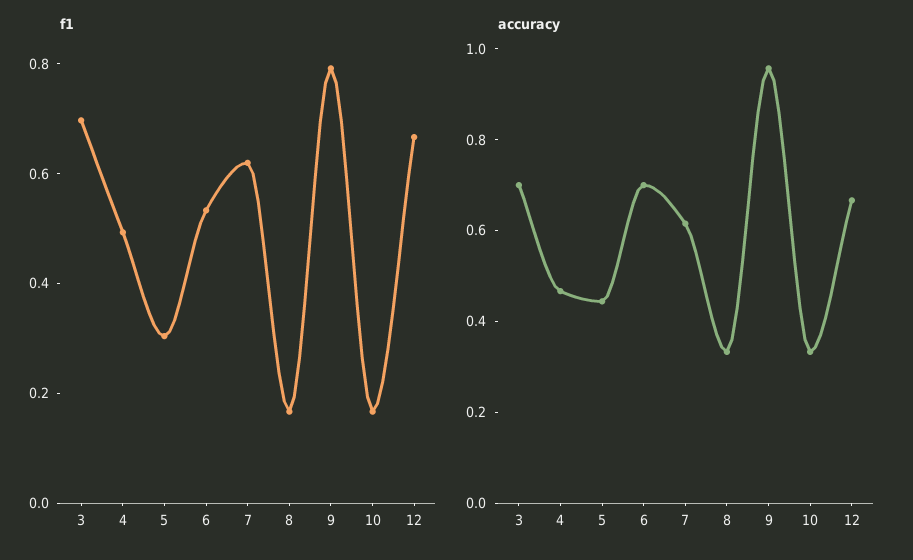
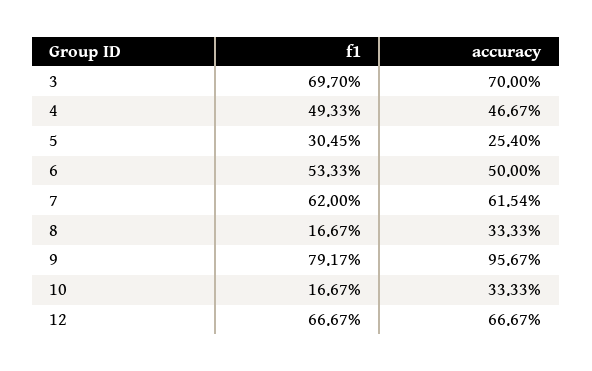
  {
    "f1": {
      "3": 0.697,
      "4": 0.4933,
      "5": 0.3045,
      "6": 0.5333,
      "7": 0.62,
      "8": 0.1667,
      "9": 0.7917,
      "10": 0.1667,
      "12": 0.6667
    },
    "accuracy": {
      "3": 0.7,
      "4": 0.4667,
-     "5": 0.45,
+     "5": 0.254,
-     "6": 0.7,
+     "6": 0.5,
      "7": 0.6154,
      "8": 0.3333,
      "9": 0.9567,
      "10": 0.3333,
      "12": 0.6667
    }
  }

